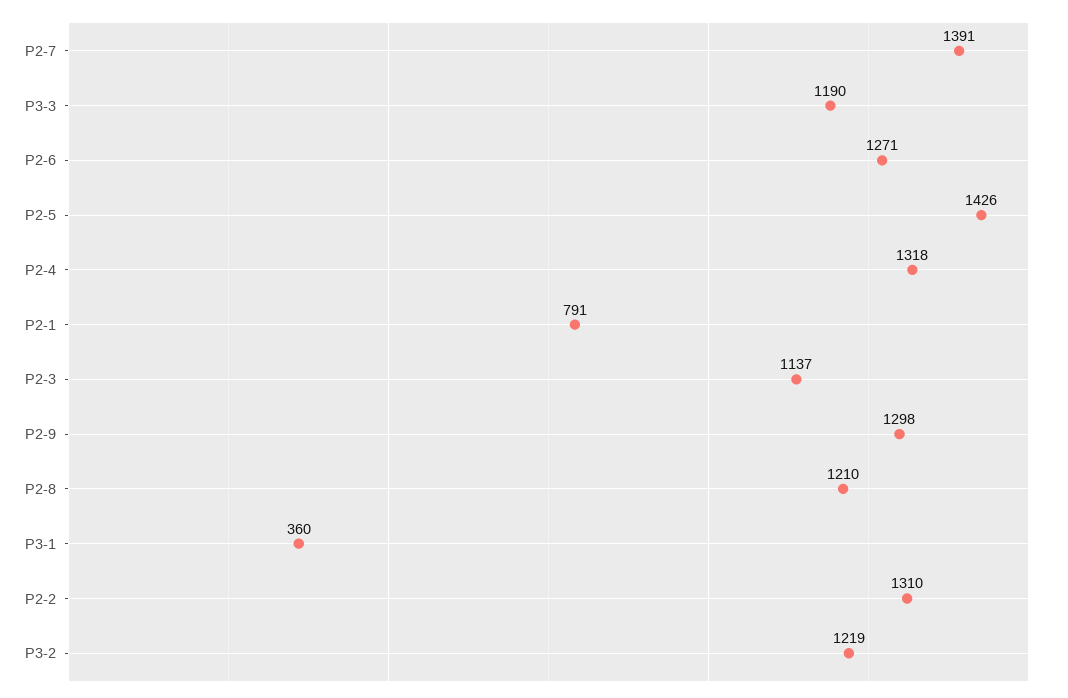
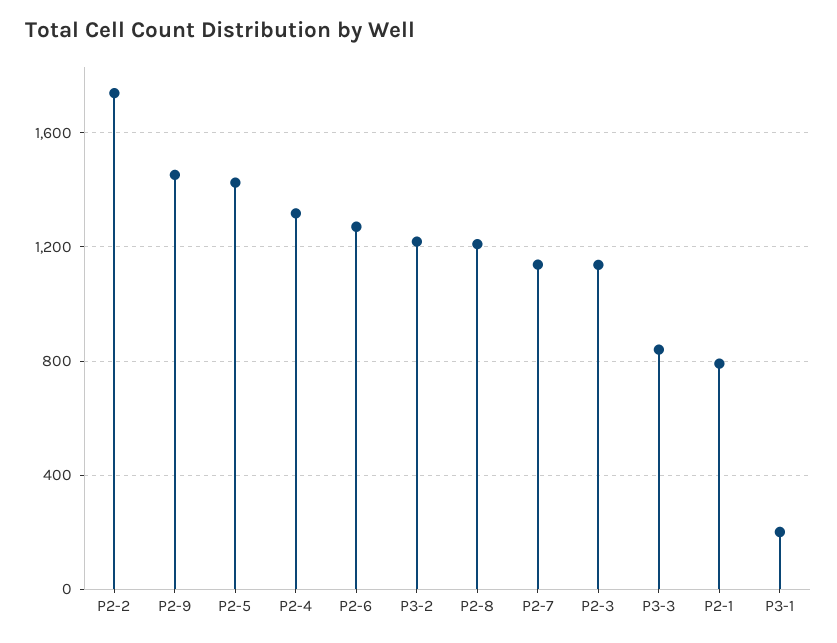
  {
-   "P2-7": 1391,
+   "P2-7": 1150,
-   "P3-3": 1190,
+   "P3-3": 850,
    "P2-6": 1271,
    "P2-5": 1426,
    "P2-4": 1318,
    "P2-1": 791,
    "P2-3": 1137,
-   "P2-9": 1298,
+   "P2-9": 1450,
    "P2-8": 1210,
-   "P3-1": 360,
+   "P3-1": 200,
-   "P2-2": 1310,
+   "P2-2": 1750,
    "P3-2": 1219
  }

